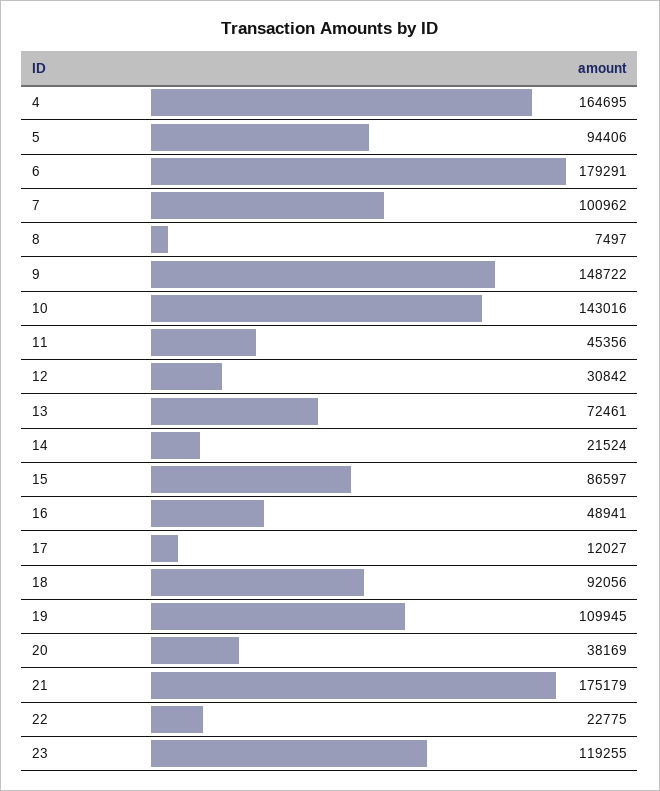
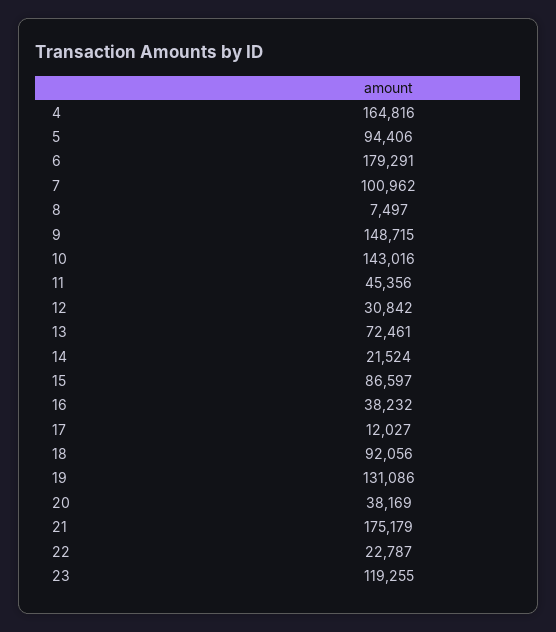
  {
-   "4": 164695,
+   "4": 164816,
    "5": 94406,
    "6": 179291,
    "7": 100962,
    "8": 7497,
-   "9": 148722,
+   "9": 148715,
    "10": 143016,
    "11": 45356,
    "12": 30842,
    "13": 72461,
    "14": 21524,
    "15": 86597,
-   "16": 48941,
+   "16": 38232,
    "17": 12027,
    "18": 92056,
-   "19": 109945,
+   "19": 131086,
    "20": 38169,
    "21": 175179,
-   "22": 22775,
+   "22": 22787,
    "23": 119255
  }

